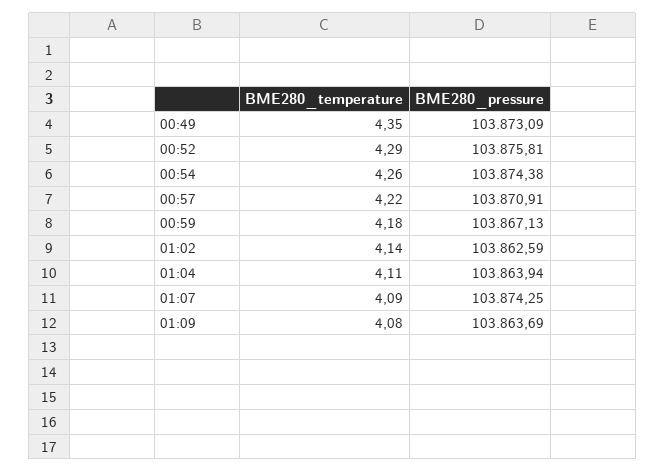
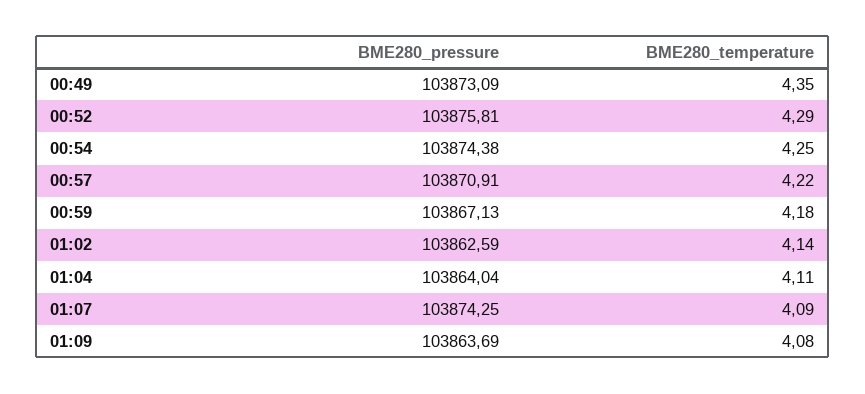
  {
    "BME280_temperature": {
      "00:49": 4.35,
      "00:52": 4.29,
-     "00:54": 4.26,
+     "00:54": 4.25,
      "00:57": 4.22,
      "00:59": 4.18,
      "01:02": 4.14,
      "01:04": 4.11,
      "01:07": 4.09,
      "01:09": 4.08
    },
    "BME280_pressure": {
      "00:49": 103873.09,
      "00:52": 103875.81,
      "00:54": 103874.38,
      "00:57": 103870.91,
      "00:59": 103867.13,
      "01:02": 103862.59,
-     "01:04": 103863.94,
+     "01:04": 103864.04,
      "01:07": 103874.25,
      "01:09": 103863.69
    }
  }

